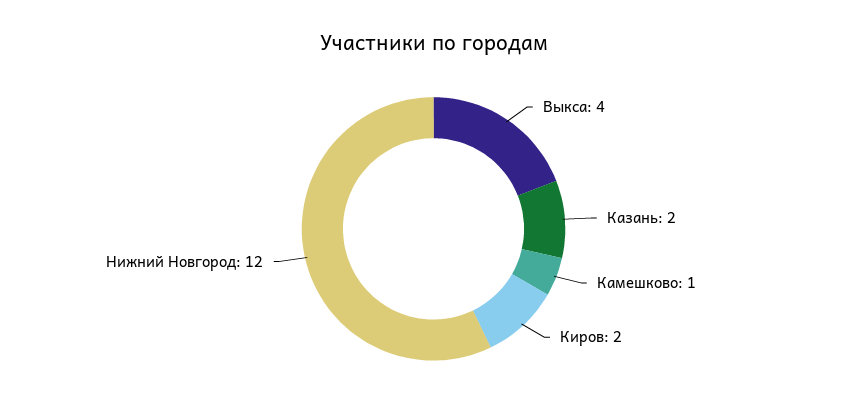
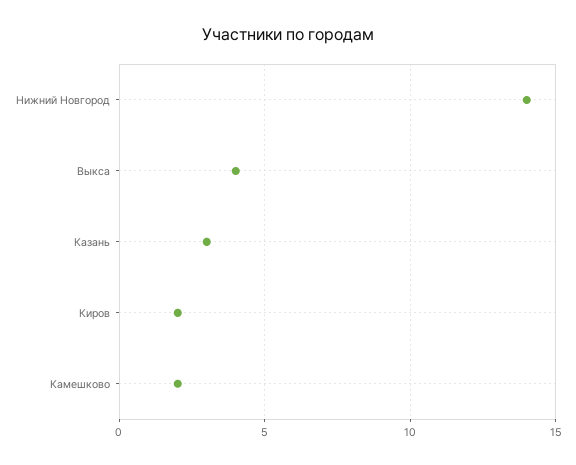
  {
    "Выкса": 4,
-   "Казань": 2,
+   "Казань": 3,
-   "Камешково": 1,
+   "Камешково": 2,
    "Киров": 2,
-   "Нижний Новгород": 12
+   "Нижний Новгород": 14
  }

